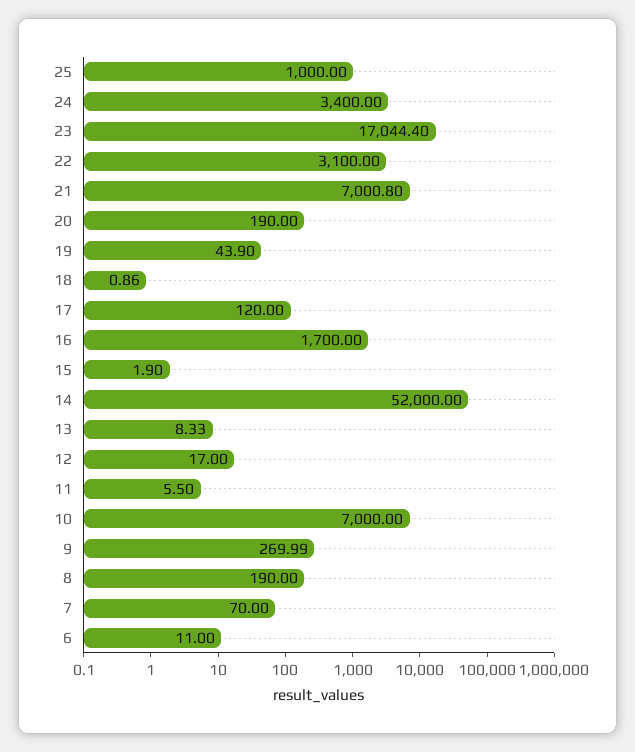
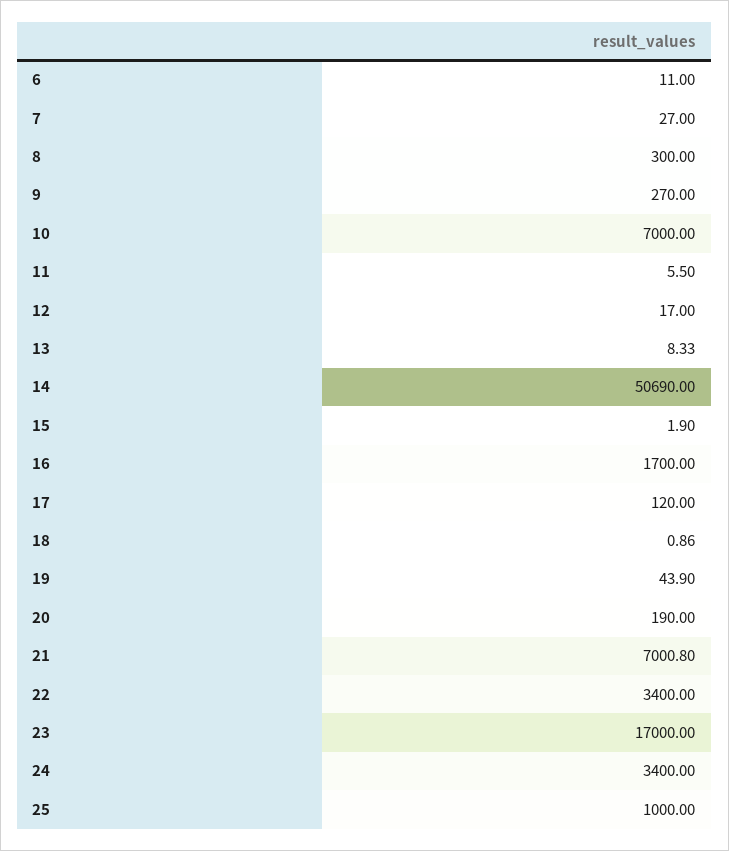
  {
    "25": 1000,
    "24": 3400,
-   "23": 17044.4,
+   "23": 17000,
-   "22": 3100,
+   "22": 3400,
    "21": 7000.8,
    "20": 190,
    "19": 43.9,
    "18": 0.86,
    "17": 120,
    "16": 1700,
    "15": 1.9,
-   "14": 52000,
+   "14": 50690,
    "13": 8.33,
    "12": 17,
    "11": 5.5,
    "10": 7000,
-   "9": 269.99,
+   "9": 270,
-   "8": 190,
+   "8": 300,
-   "7": 70,
+   "7": 27,
    "6": 11
  }

